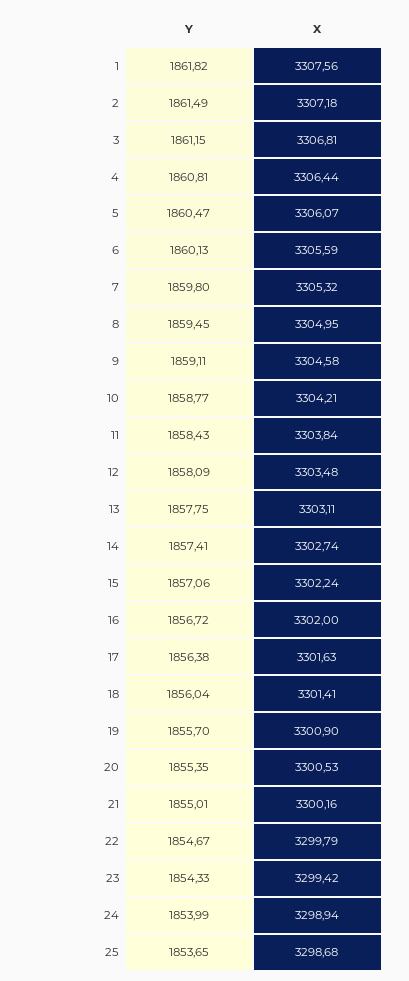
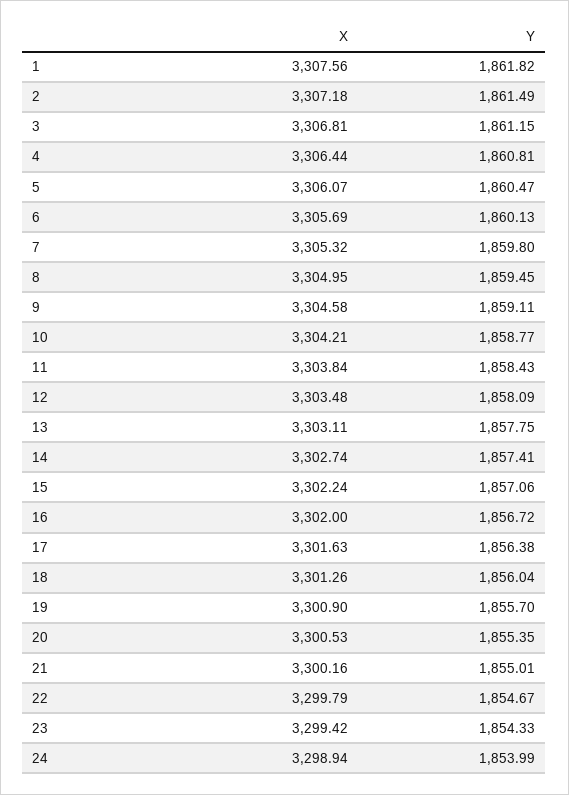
  {
    "Y": {
      "1": 1861.82,
      "2": 1861.49,
      "3": 1861.15,
      "4": 1860.81,
      "5": 1860.47,
      "6": 1860.13,
      "7": 1859.8,
      "8": 1859.45,
      "9": 1859.11,
      "10": 1858.77,
      "11": 1858.43,
      "12": 1858.09,
      "13": 1857.75,
      "14": 1857.41,
      "15": 1857.06,
      "16": 1856.72,
      "17": 1856.38,
      "18": 1856.04,
      "19": 1855.7,
      "20": 1855.35,
      "21": 1855.01,
      "22": 1854.67,
      "23": 1854.33,
-     "24": 1853.99,
+     "24": 1853.99
-     "25": 1853.65
    },
    "X": {
      "1": 3307.56,
      "2": 3307.18,
      "3": 3306.81,
      "4": 3306.44,
      "5": 3306.07,
-     "6": 3305.59,
+     "6": 3305.69,
      "7": 3305.32,
      "8": 3304.95,
      "9": 3304.58,
      "10": 3304.21,
      "11": 3303.84,
      "12": 3303.48,
      "13": 3303.11,
      "14": 3302.74,
      "15": 3302.24,
      "16": 3302,
      "17": 3301.63,
-     "18": 3301.41,
+     "18": 3301.26,
      "19": 3300.9,
      "20": 3300.53,
      "21": 3300.16,
      "22": 3299.79,
      "23": 3299.42,
-     "24": 3298.94,
+     "24": 3298.94
-     "25": 3298.68
    }
  }

